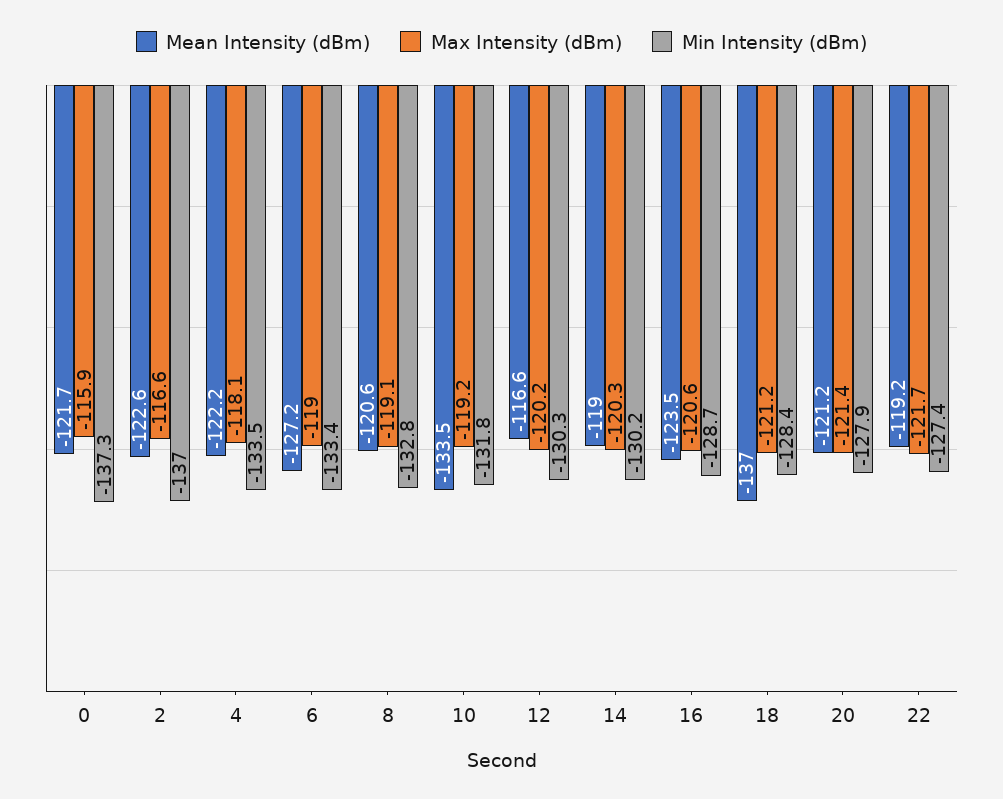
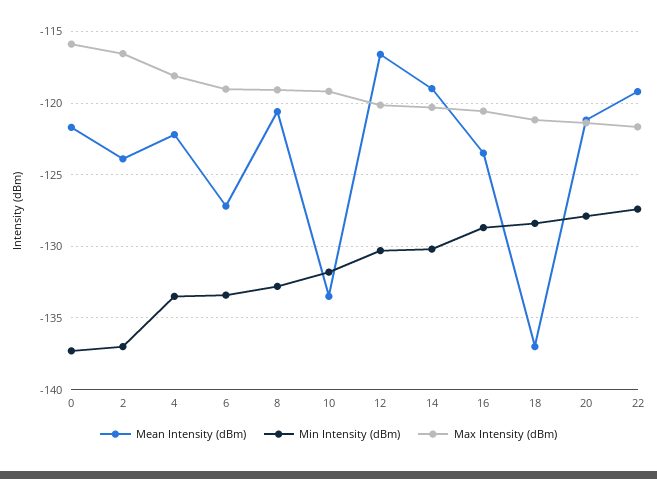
  {
    "Mean Intensity (dBm)": {
      "0": -121.7,
-     "2": -122.6,
+     "2": -124,
      "4": -122.2,
      "6": -127.2,
      "8": -120.6,
      "10": -133.5,
      "12": -116.6,
      "14": -119,
      "16": -123.5,
      "18": -137,
      "20": -121.2,
      "22": -119.2
    },
    "Max Intensity (dBm)": {
      "0": -115.9,
      "2": -116.6,
      "4": -118.1,
      "6": -119,
      "8": -119.1,
      "10": -119.2,
      "12": -120.2,
      "14": -120.3,
      "16": -120.6,
      "18": -121.2,
      "20": -121.4,
      "22": -121.7
    },
    "Min Intensity (dBm)": {
      "0": -137.3,
      "2": -137,
      "4": -133.5,
      "6": -133.4,
      "8": -132.8,
      "10": -131.8,
      "12": -130.3,
      "14": -130.2,
      "16": -128.7,
      "18": -128.4,
      "20": -127.9,
      "22": -127.4
    }
  }

